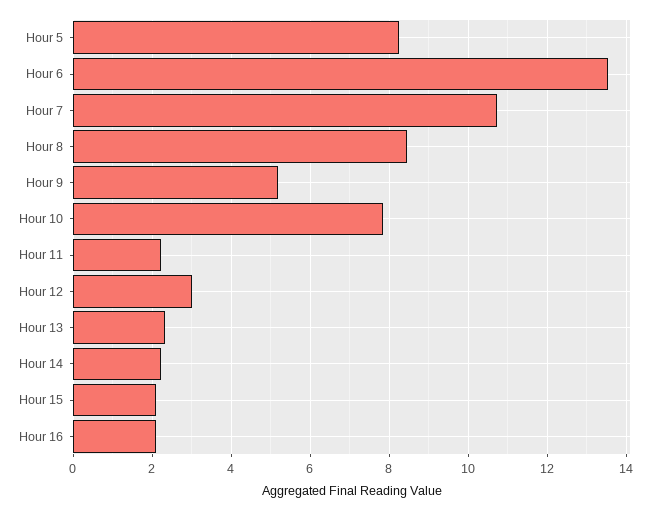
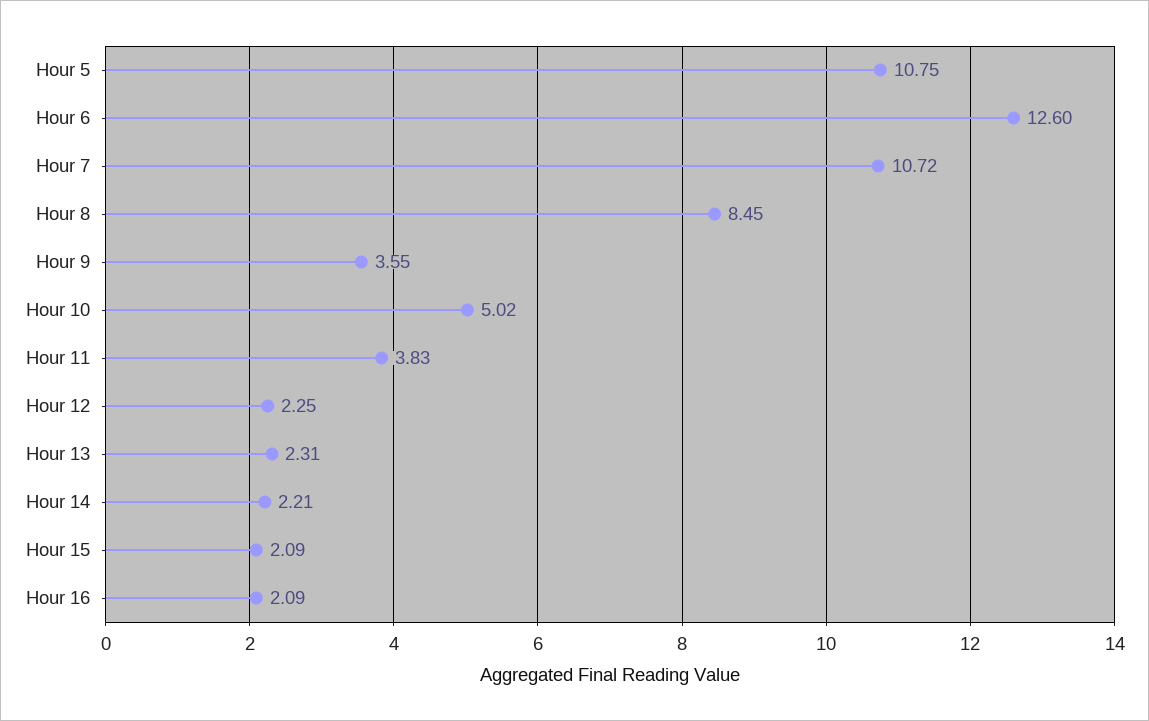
  {
-   "Hour 5": 8.2,
+   "Hour 5": 10.75,
-   "Hour 6": 13.6,
+   "Hour 6": 12.6,
    "Hour 7": 10.72,
    "Hour 8": 8.45,
-   "Hour 9": 5.2,
+   "Hour 9": 3.55,
-   "Hour 10": 7.8,
+   "Hour 10": 5.02,
-   "Hour 11": 2.2,
+   "Hour 11": 3.83,
-   "Hour 12": 3,
+   "Hour 12": 2.25,
    "Hour 13": 2.31,
    "Hour 14": 2.21,
    "Hour 15": 2.09,
    "Hour 16": 2.09
  }

